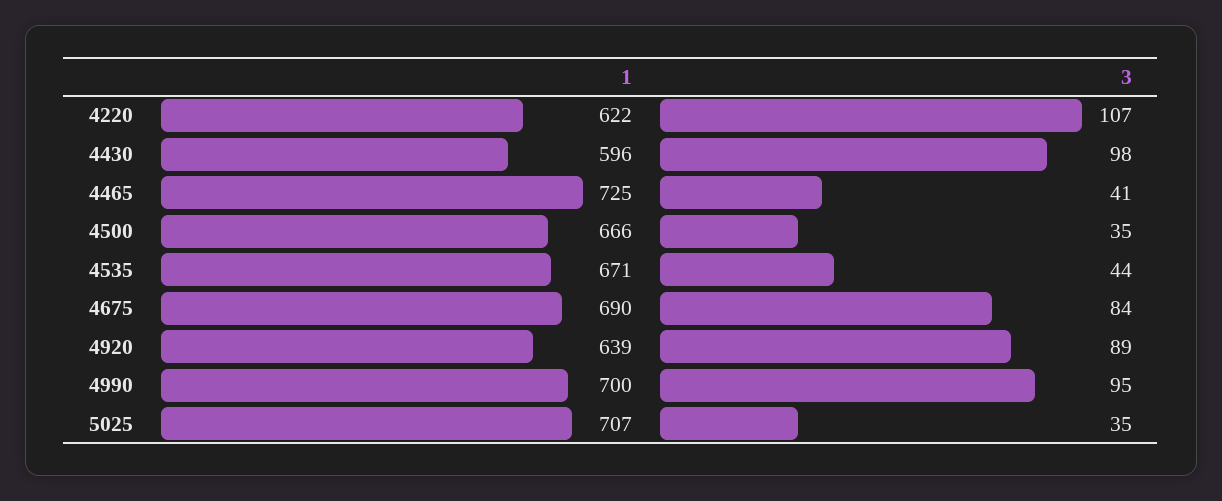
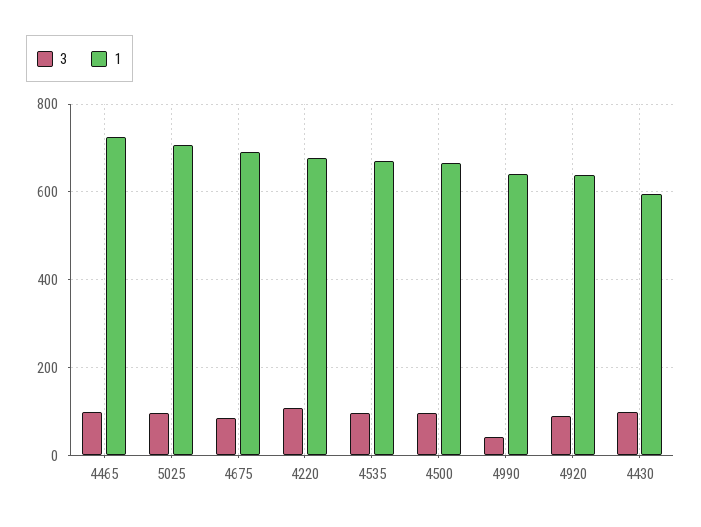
  {
    "1": {
-     "4220": 622,
+     "4220": 680,
      "4430": 596,
      "4465": 725,
      "4500": 666,
      "4535": 671,
      "4675": 690,
      "4920": 639,
-     "4990": 700,
+     "4990": 640,
      "5025": 707
    },
    "3": {
      "4220": 107,
      "4430": 98,
-     "4465": 41,
+     "4465": 100,
-     "4500": 35,
+     "4500": 100,
-     "4535": 44,
+     "4535": 100,
      "4675": 84,
      "4920": 89,
-     "4990": 95,
+     "4990": 40,
-     "5025": 35
+     "5025": 100
    }
  }

